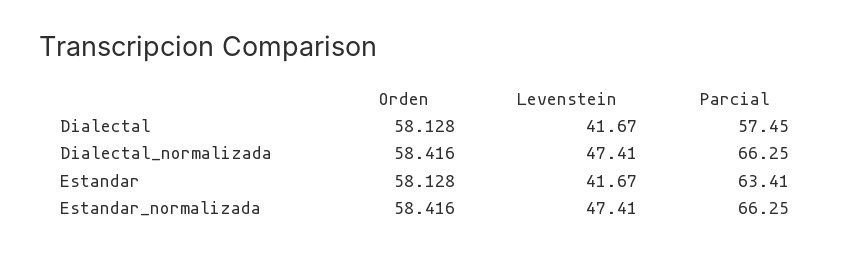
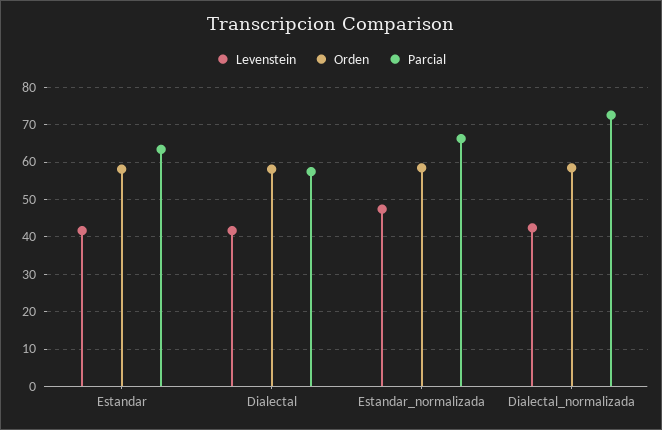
  {
    "Orden": {
      "Dialectal": 58.128,
      "Dialectal_normalizada": 58.416,
      "Estandar": 58.128,
      "Estandar_normalizada": 58.416
    },
    "Levenstein": {
      "Dialectal": 41.67,
-     "Dialectal_normalizada": 47.41,
+     "Dialectal_normalizada": 42,
      "Estandar": 41.67,
      "Estandar_normalizada": 47.41
    },
    "Parcial": {
      "Dialectal": 57.45,
-     "Dialectal_normalizada": 66.25,
+     "Dialectal_normalizada": 72,
      "Estandar": 63.41,
      "Estandar_normalizada": 66.25
    }
  }

